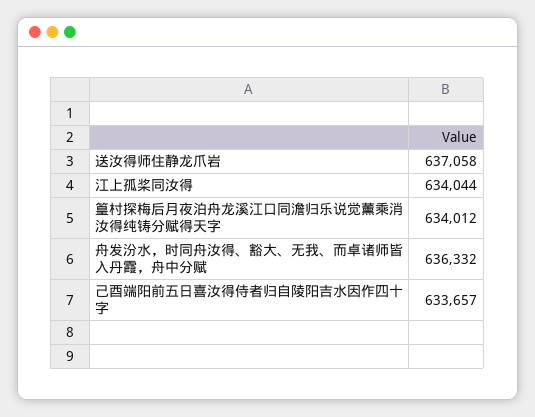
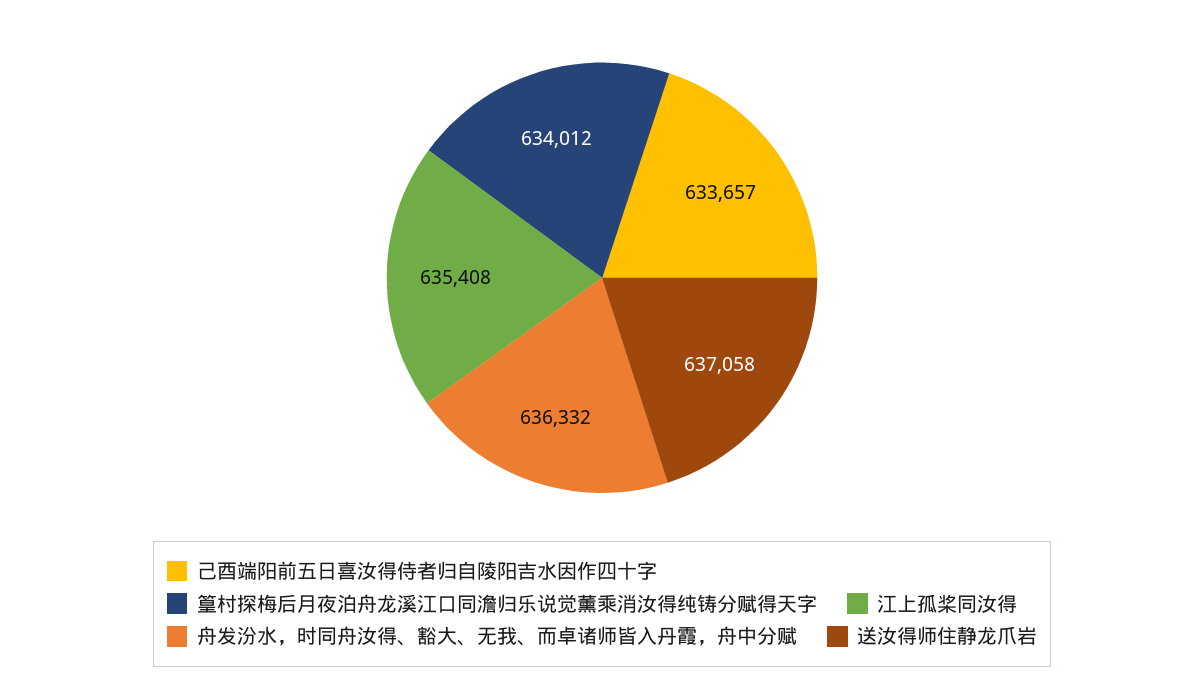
  {
    "送汝得师住静龙爪岩": 637058,
-   "江上孤桨同汝得": 634044,
+   "江上孤桨同汝得": 635408,
    "篁村探梅后月夜泊舟龙溪江口同澹归乐说觉薰乘消汝得纯铸分赋得天字": 634012,
    "舟发汾水，时同舟汝得、豁大、无我、而卓诸师皆入丹霞，舟中分赋": 636332,
    "己酉端阳前五日喜汝得侍者归自陵阳吉水因作四十字": 633657
  }

